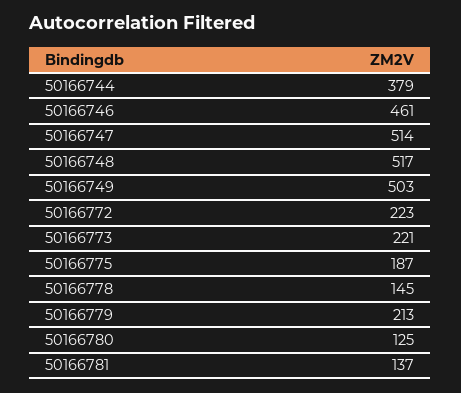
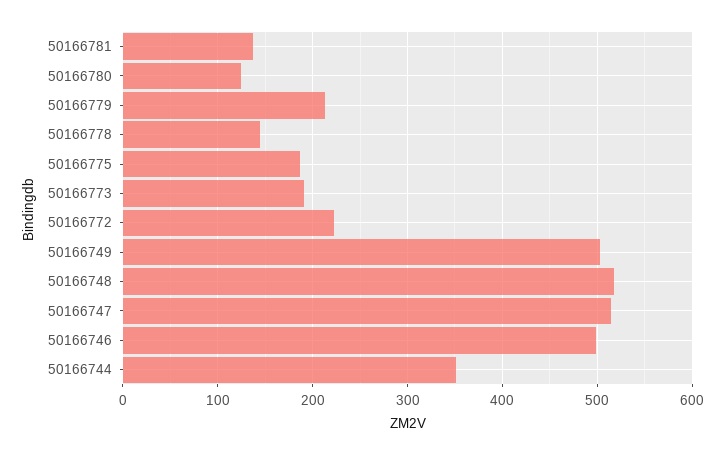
  {
-   "50166744": 379,
+   "50166744": 350,
-   "50166746": 461,
+   "50166746": 500,
    "50166747": 514,
    "50166748": 517,
    "50166749": 503,
    "50166772": 223,
-   "50166773": 221,
+   "50166773": 190,
    "50166775": 187,
    "50166778": 145,
    "50166779": 213,
    "50166780": 125,
    "50166781": 137
  }

